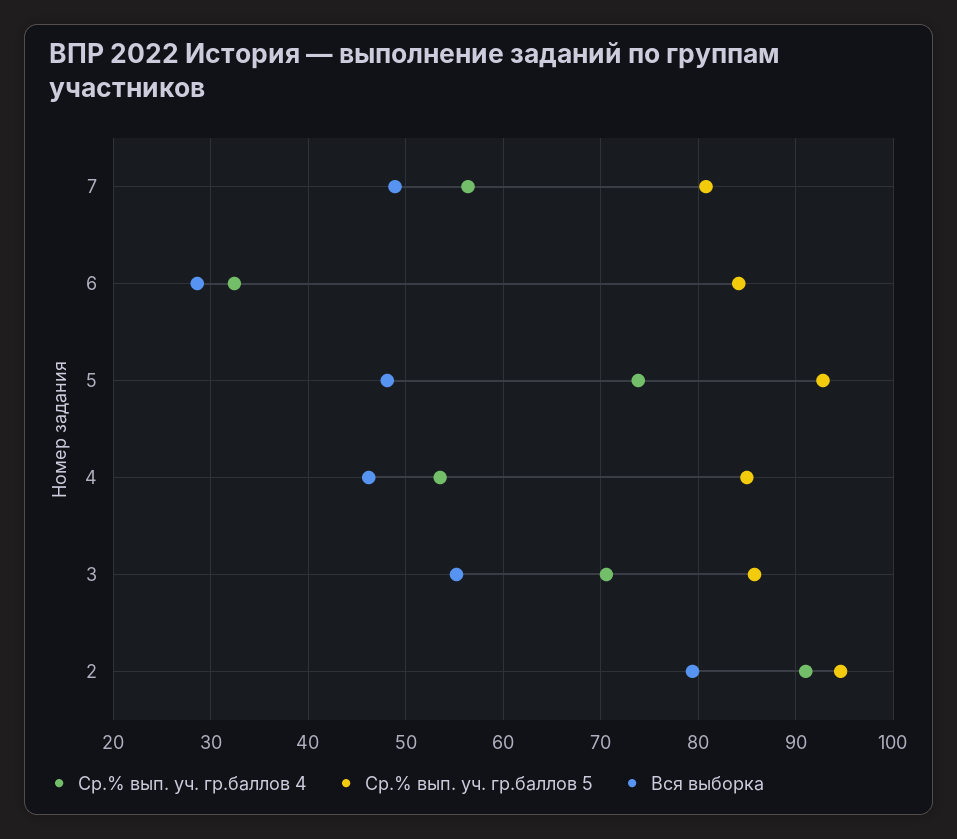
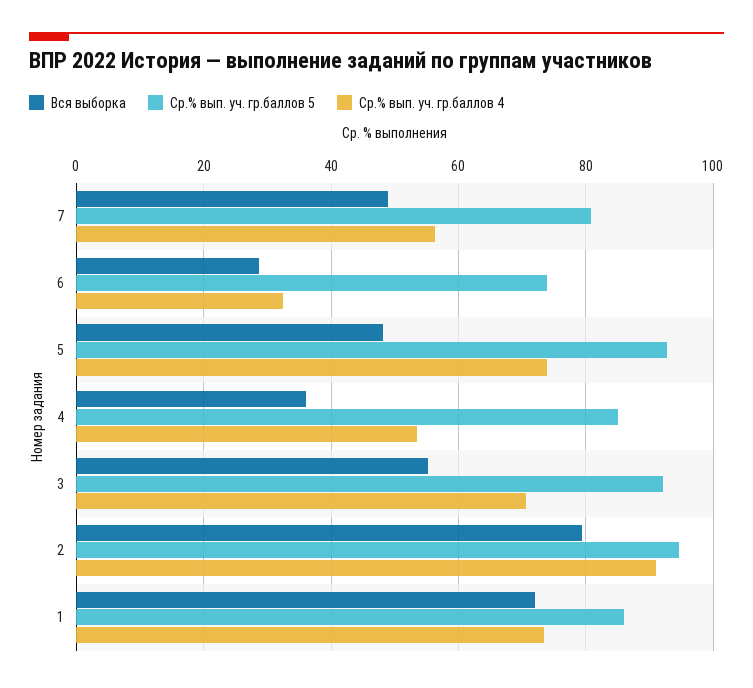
  {
    "Ср.% вып. уч. гр.баллов 4": {
      "7": 56,
      "6": 32,
      "5": 74,
      "4": 54,
      "3": 71,
-     "2": 91
+     "2": 91,
+     "1": 74
    },
    "Ср.% вып. уч. гр.баллов 5": {
      "7": 81,
-     "6": 84,
+     "6": 74,
      "5": 93,
      "4": 85,
-     "3": 86,
+     "3": 92,
-     "2": 95
+     "2": 95,
+     "1": 86
    },
    "Вся выборка": {
      "7": 49,
      "6": 29,
      "5": 48,
-     "4": 46,
+     "4": 36,
      "3": 55,
-     "2": 79
+     "2": 79,
+     "1": 72
    }
  }

